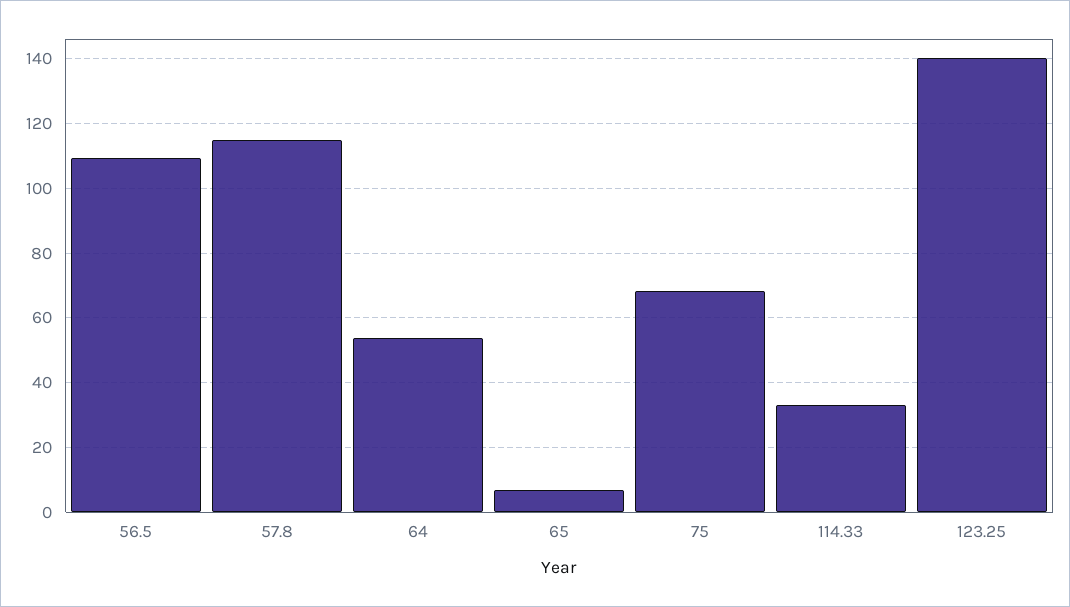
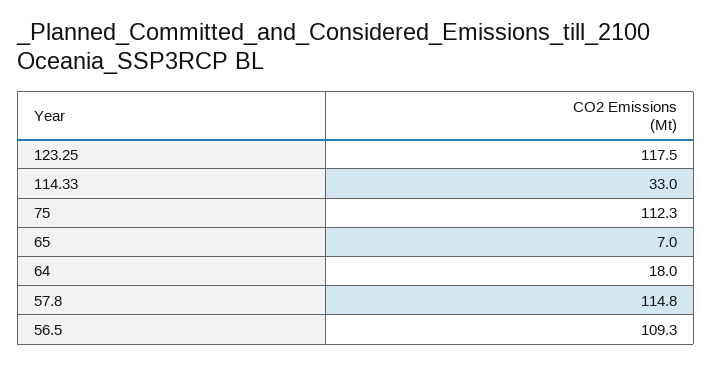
  {
    "56.5": 109.3,
    "57.8": 114.8,
-   "64": 54,
+   "64": 18,
    "65": 7,
-   "75": 68,
+   "75": 112.3,
    "114.33": 33,
-   "123.25": 140
+   "123.25": 117.5
  }

